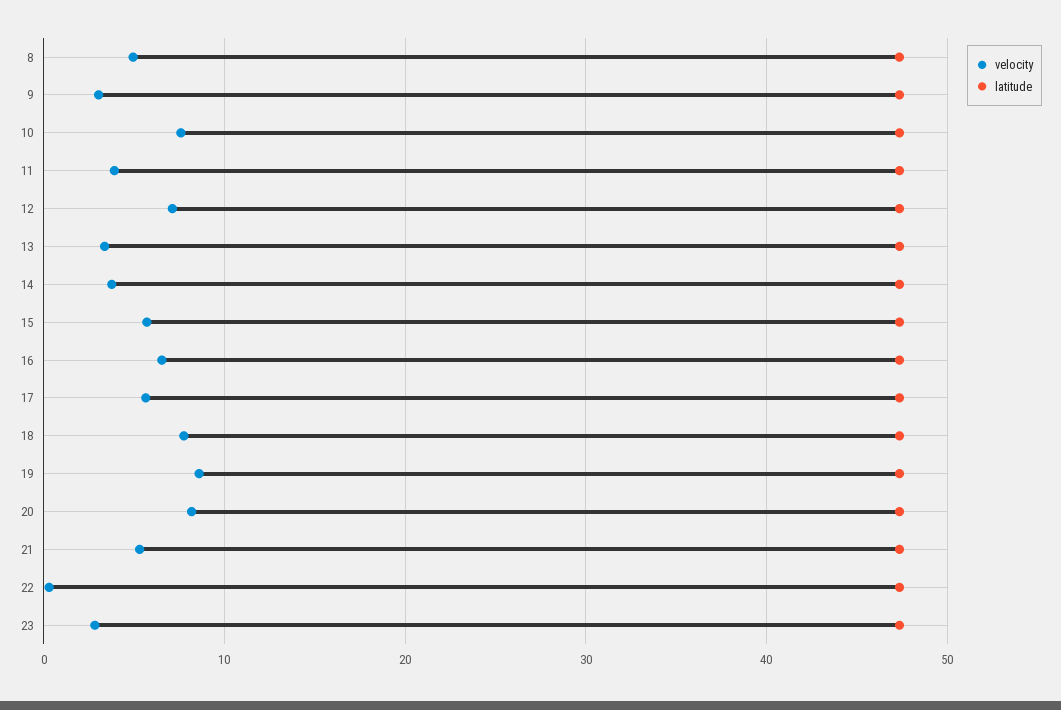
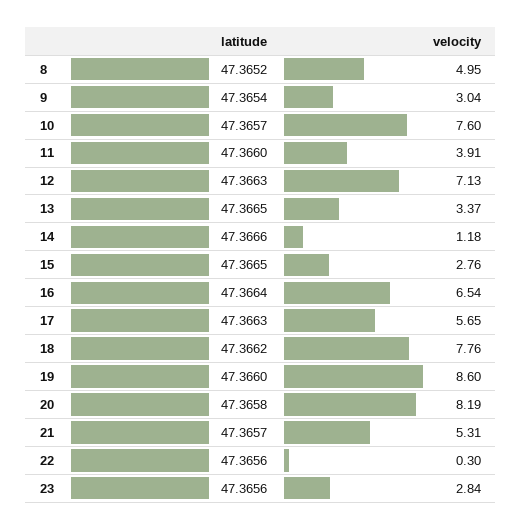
  {
    "velocity": {
      "8": 4.95,
      "9": 3.04,
      "10": 7.6,
      "11": 3.91,
      "12": 7.13,
      "13": 3.37,
-     "14": 4,
+     "14": 1.18,
-     "15": 6,
+     "15": 2.76,
      "16": 6.54,
      "17": 5.65,
      "18": 7.76,
      "19": 8.6,
      "20": 8.19,
      "21": 5.31,
      "22": 0.3,
      "23": 2.84
    },
    "latitude": {
      "8": 47.3652,
      "9": 47.3654,
      "10": 47.3657,
      "11": 47.366,
      "12": 47.3663,
      "13": 47.3665,
      "14": 47.3666,
      "15": 47.3665,
      "16": 47.3664,
      "17": 47.3663,
      "18": 47.3662,
      "19": 47.366,
      "20": 47.3658,
      "21": 47.3657,
      "22": 47.3656,
      "23": 47.3656
    }
  }

